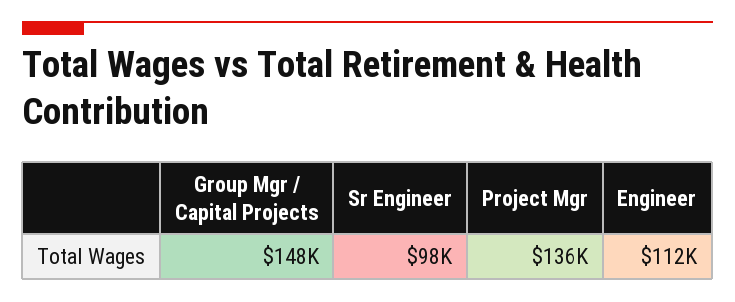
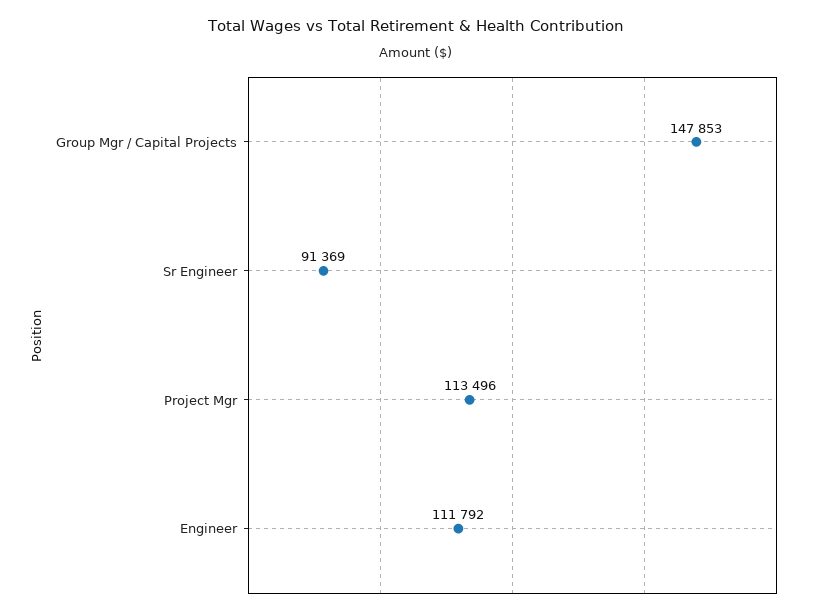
  {
    "Group Mgr / Capital Projects": 147853,
-   "Sr Engineer": 98000,
+   "Sr Engineer": 91369,
-   "Project Mgr": 136000,
+   "Project Mgr": 113496,
    "Engineer": 111792
  }

